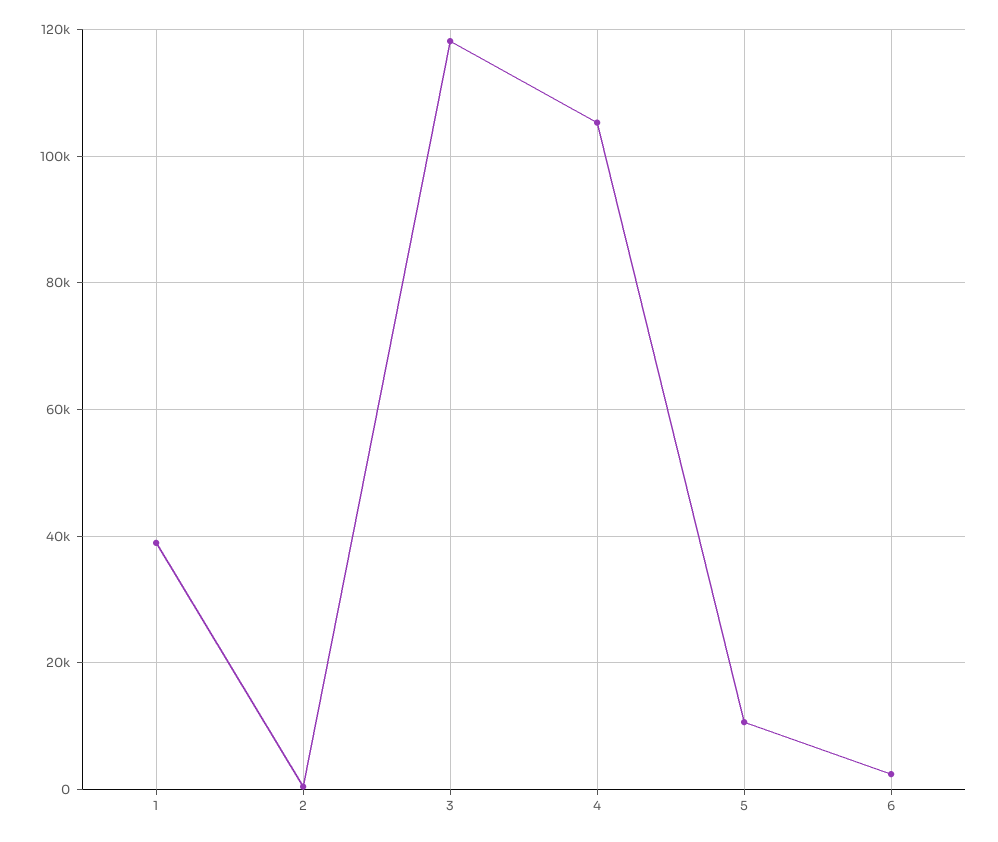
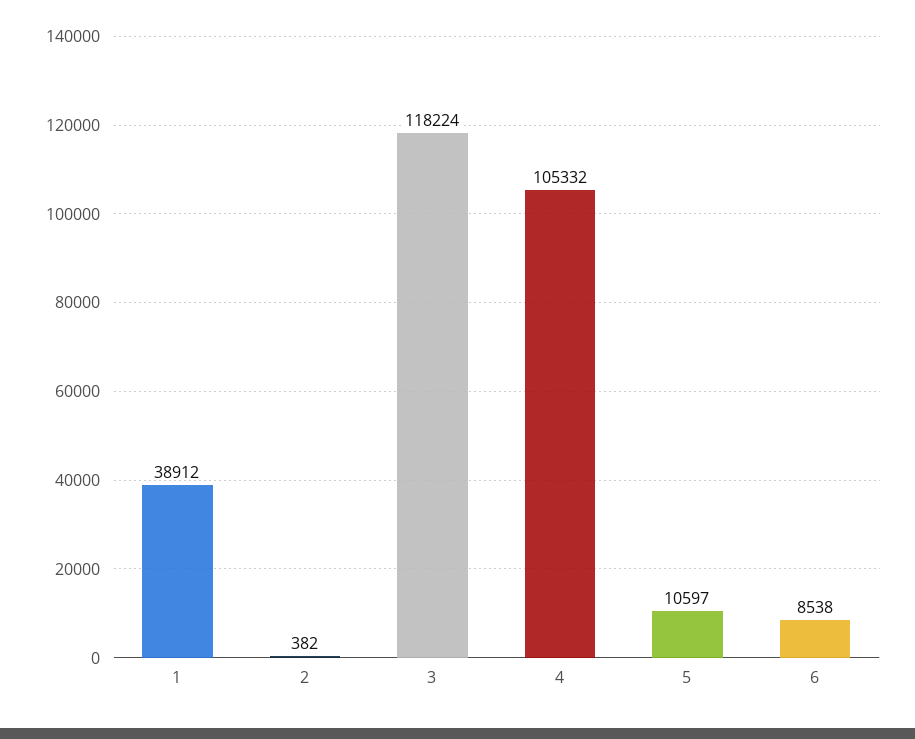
  {
    "1": 38912,
    "2": 382,
    "3": 118224,
    "4": 105332,
    "5": 10597,
-   "6": 2000
+   "6": 8538
  }

